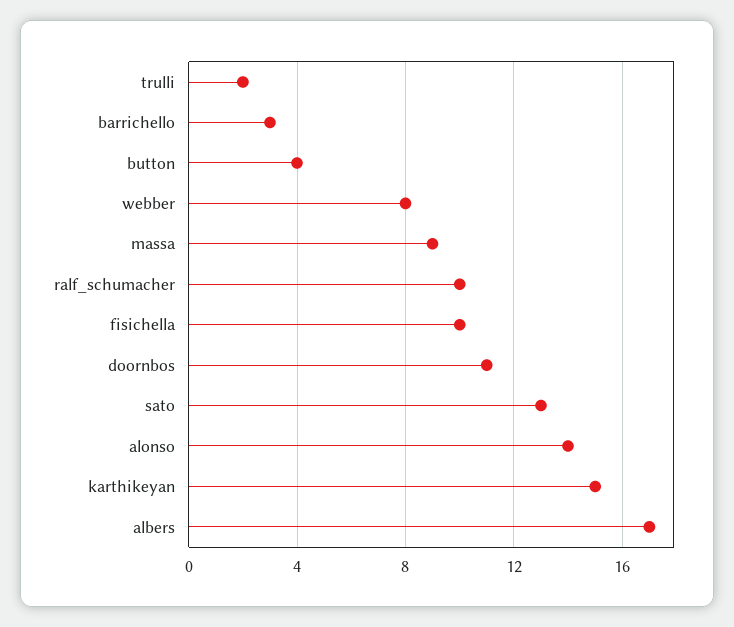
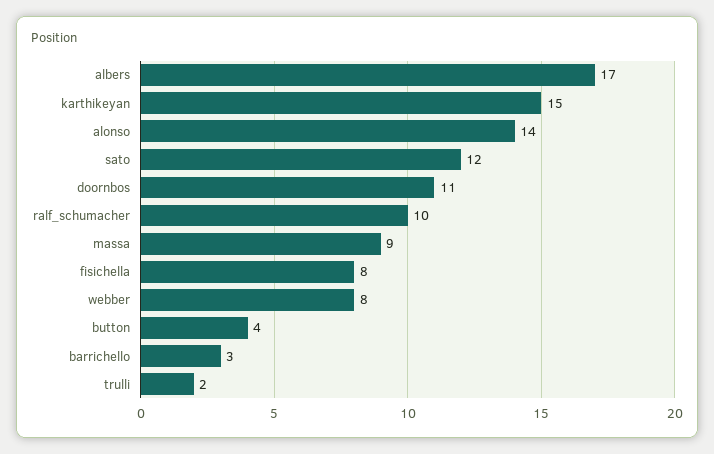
  {
    "trulli": 2,
    "barrichello": 3,
    "button": 4,
    "webber": 8,
    "massa": 9,
    "ralf_schumacher": 10,
-   "fisichella": 10,
+   "fisichella": 8,
    "doornbos": 11,
-   "sato": 13,
+   "sato": 12,
    "alonso": 14,
    "karthikeyan": 15,
    "albers": 17
  }

